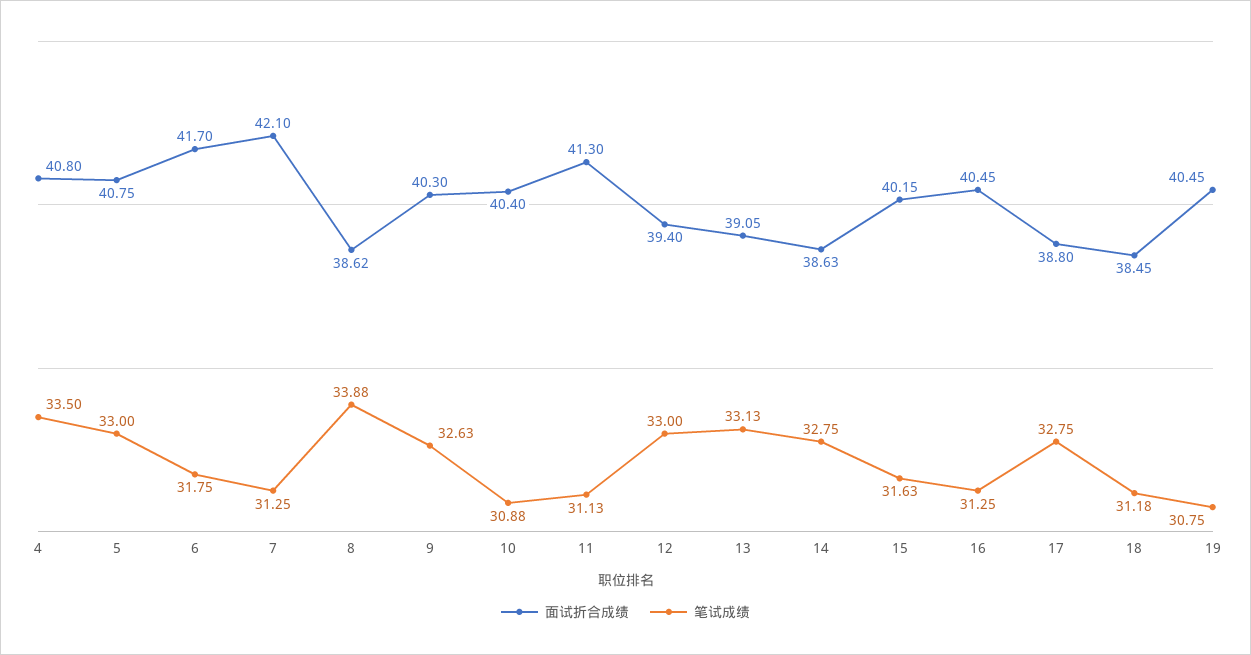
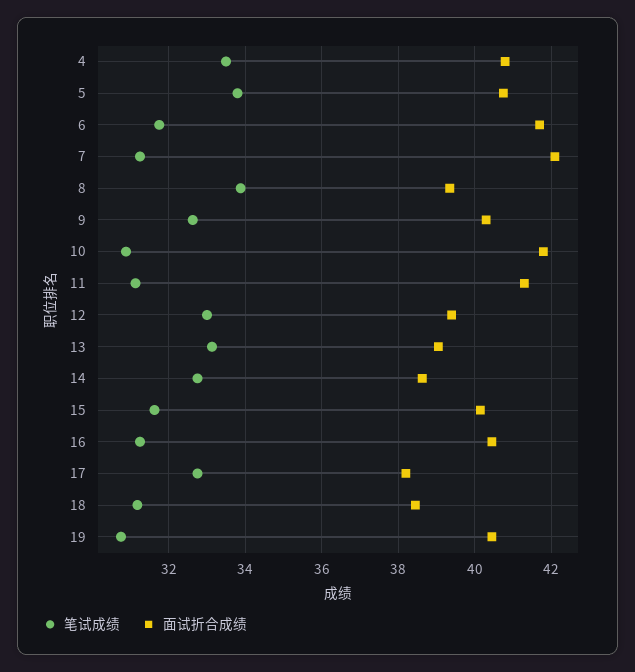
  {
    "面试折合成绩": {
      "4": 40.8,
      "5": 40.75,
      "6": 41.7,
      "7": 42.1,
-     "8": 38.62,
+     "8": 39.4,
      "9": 40.3,
-     "10": 40.4,
+     "10": 41.8,
      "11": 41.3,
      "12": 39.4,
      "13": 39.05,
      "14": 38.63,
      "15": 40.15,
      "16": 40.45,
-     "17": 38.8,
+     "17": 38.2,
      "18": 38.45,
      "19": 40.45
    },
    "笔试成绩": {
      "4": 33.5,
-     "5": 33,
+     "5": 33.8,
      "6": 31.75,
      "7": 31.25,
      "8": 33.88,
      "9": 32.63,
      "10": 30.88,
      "11": 31.13,
      "12": 33,
      "13": 33.13,
      "14": 32.75,
      "15": 31.63,
      "16": 31.25,
      "17": 32.75,
      "18": 31.18,
      "19": 30.75
    }
  }

